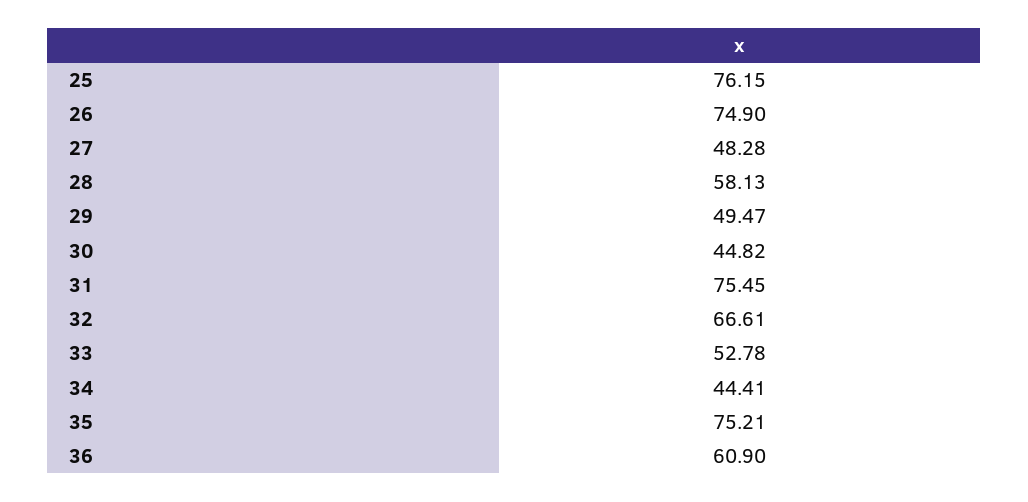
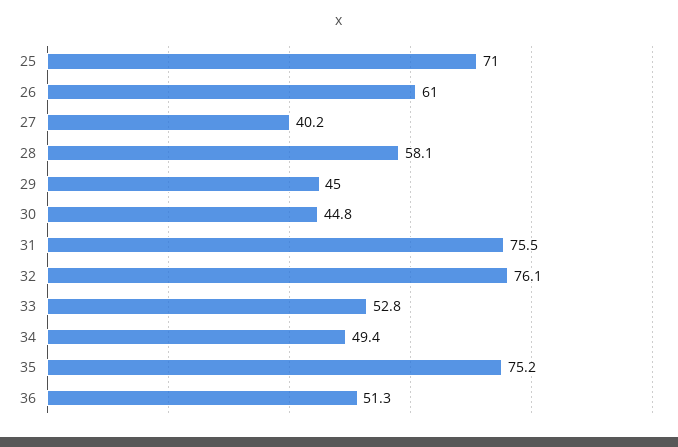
  {
-   "25": 76.15,
+   "25": 71,
-   "26": 74.9,
+   "26": 61,
-   "27": 48.28,
+   "27": 40.2,
    "28": 58.13,
-   "29": 49.47,
+   "29": 45,
    "30": 44.82,
    "31": 75.45,
-   "32": 66.61,
+   "32": 76.1,
    "33": 52.78,
-   "34": 44.41,
+   "34": 49.4,
    "35": 75.21,
-   "36": 60.9
+   "36": 51.3
  }

